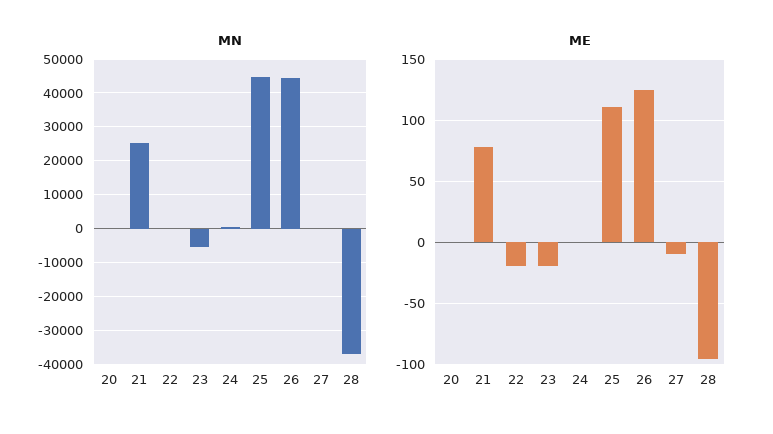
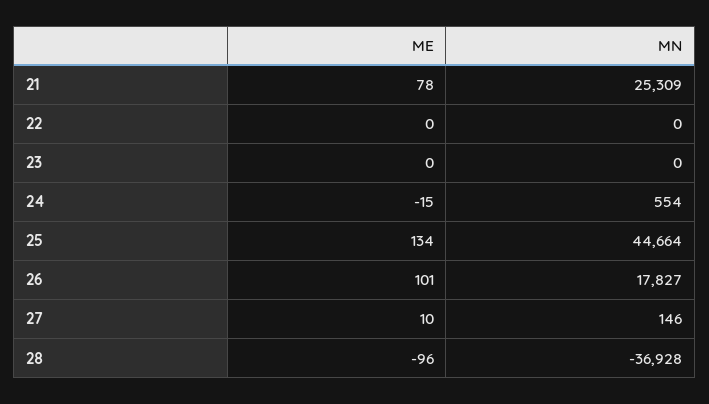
  {
    "MN": {
-     "20": 0,
      "21": 25309,
      "22": 0,
-     "23": -6000,
+     "23": 0,
      "24": 554,
      "25": 44664,
-     "26": 44000,
+     "26": 17827,
      "27": 146,
      "28": -36928
    },
    "ME": {
-     "20": 0,
      "21": 78,
-     "22": -20,
+     "22": 0,
-     "23": -20,
+     "23": 0,
-     "24": 0,
+     "24": -15,
-     "25": 110,
+     "25": 134,
-     "26": 125,
+     "26": 101,
-     "27": -10,
+     "27": 10,
      "28": -96
    }
  }

